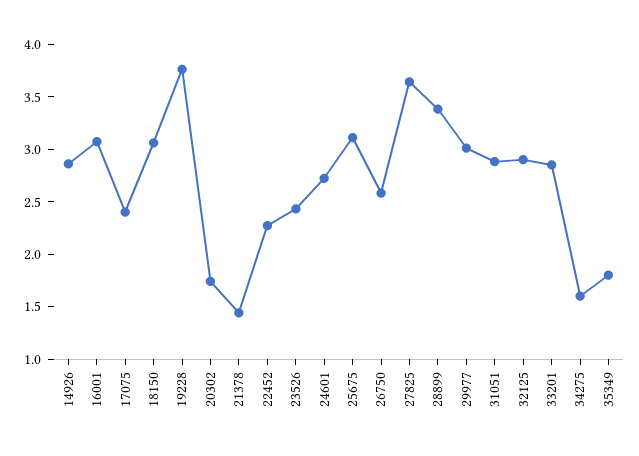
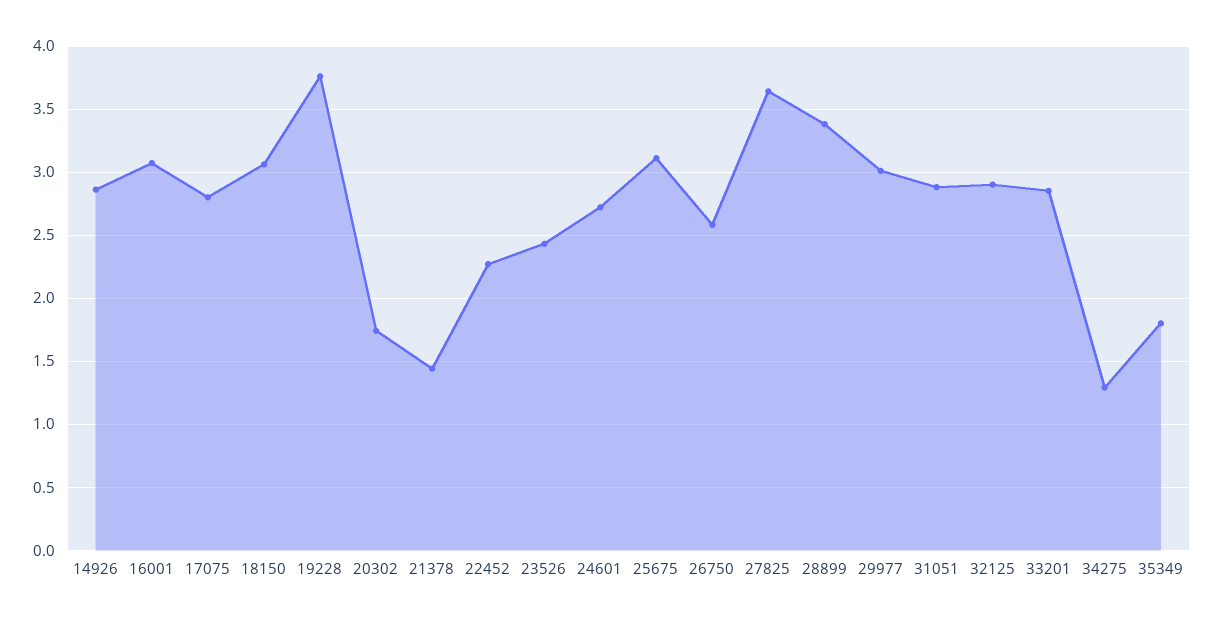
  {
    "14926": 2.85,
    "16001": 3.05,
-   "17075": 2.4,
+   "17075": 2.8,
    "18150": 3.05,
    "19228": 3.75,
    "20302": 1.75,
    "21378": 1.45,
    "22452": 2.25,
    "23526": 2.45,
    "24601": 2.7,
    "25675": 3.1,
    "26750": 2.6,
    "27825": 3.65,
    "28899": 3.4,
    "29977": 3,
    "31051": 2.9,
    "32125": 2.9,
    "33201": 2.85,
-   "34275": 1.6,
+   "34275": 1.3,
    "35349": 1.8
  }

